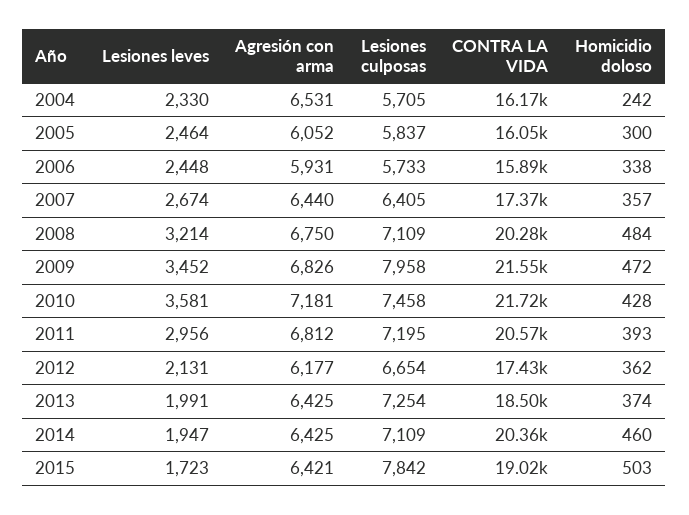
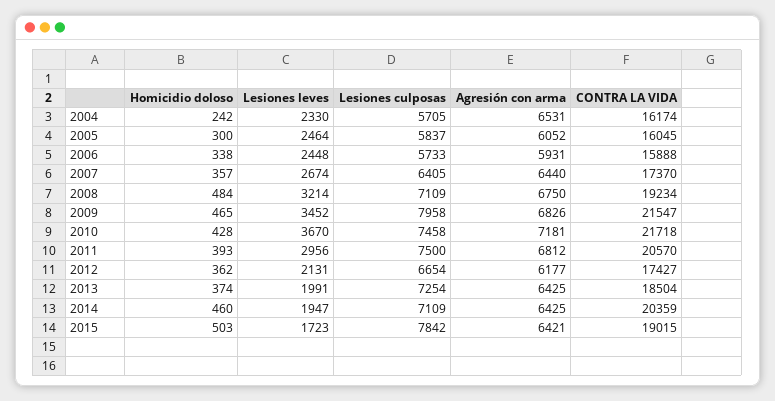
  {
    "Lesiones leves": {
      "2004": 2330,
      "2005": 2464,
      "2006": 2448,
      "2007": 2674,
      "2008": 3214,
      "2009": 3452,
-     "2010": 3581,
+     "2010": 3670,
      "2011": 2956,
      "2012": 2131,
      "2013": 1991,
      "2014": 1947,
      "2015": 1723
    },
    "Agresión con arma": {
      "2004": 6531,
      "2005": 6052,
      "2006": 5931,
      "2007": 6440,
      "2008": 6750,
      "2009": 6826,
      "2010": 7181,
      "2011": 6812,
      "2012": 6177,
      "2013": 6425,
      "2014": 6425,
      "2015": 6421
    },
    "Lesiones culposas": {
      "2004": 5705,
      "2005": 5837,
      "2006": 5733,
      "2007": 6405,
      "2008": 7109,
      "2009": 7958,
      "2010": 7458,
-     "2011": 7195,
+     "2011": 7500,
      "2012": 6654,
      "2013": 7254,
      "2014": 7109,
      "2015": 7842
    },
    "CONTRA LA VIDA": {
      "2004": 16174,
      "2005": 16045,
      "2006": 15888,
      "2007": 17370,
-     "2008": 20280,
+     "2008": 19234,
      "2009": 21547,
      "2010": 21718,
      "2011": 20570,
      "2012": 17427,
      "2013": 18504,
      "2014": 20359,
      "2015": 19015
    },
    "Homicidio doloso": {
      "2004": 242,
      "2005": 300,
      "2006": 338,
      "2007": 357,
      "2008": 484,
-     "2009": 472,
+     "2009": 465,
      "2010": 428,
      "2011": 393,
      "2012": 362,
      "2013": 374,
      "2014": 460,
      "2015": 503
    }
  }

